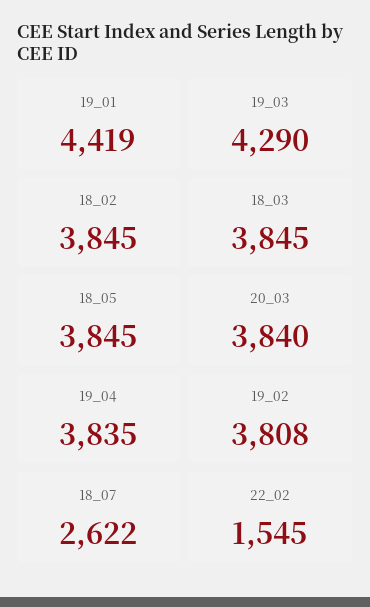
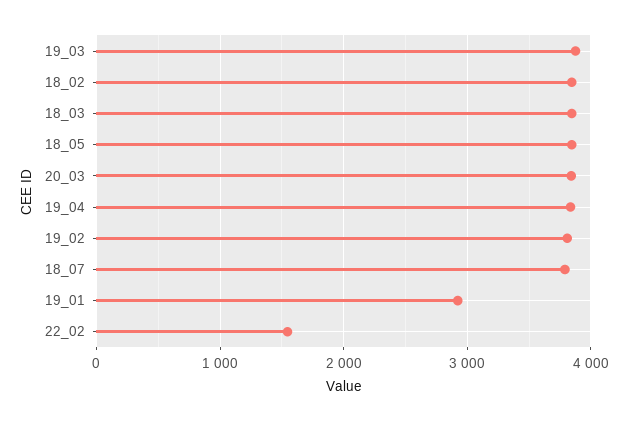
  {
-   "19_01": 4419,
+   "19_01": 2900,
-   "19_03": 4290,
+   "19_03": 3900,
    "18_02": 3845,
    "18_03": 3845,
    "18_05": 3845,
    "20_03": 3840,
    "19_04": 3835,
    "19_02": 3808,
-   "18_07": 2622,
+   "18_07": 3800,
    "22_02": 1545
  }

